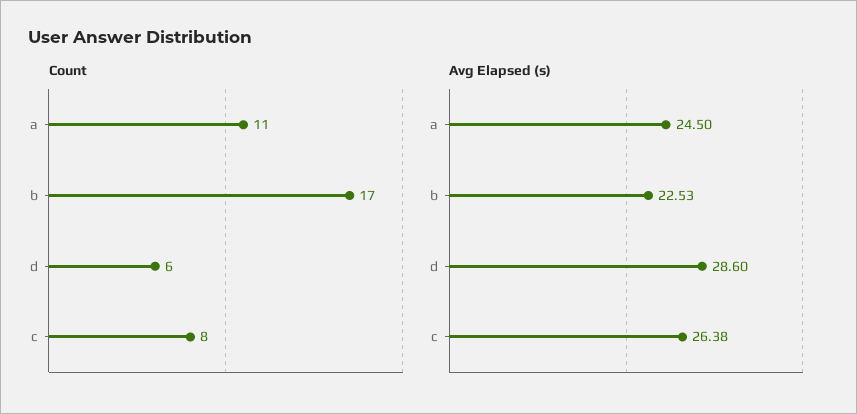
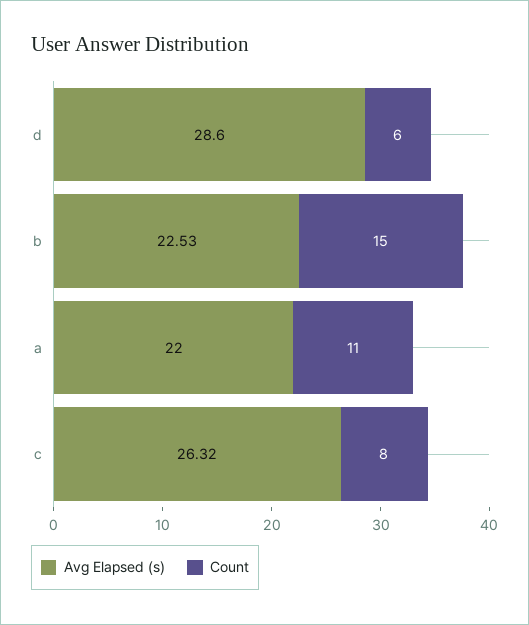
  {
    "Count": {
      "a": 11,
-     "b": 17,
+     "b": 15,
      "d": 6,
      "c": 8
    },
    "Avg Elapsed (s)": {
-     "a": 24.5,
+     "a": 22,
      "b": 22.53,
      "d": 28.6,
-     "c": 26.38
+     "c": 26.32
    }
  }

